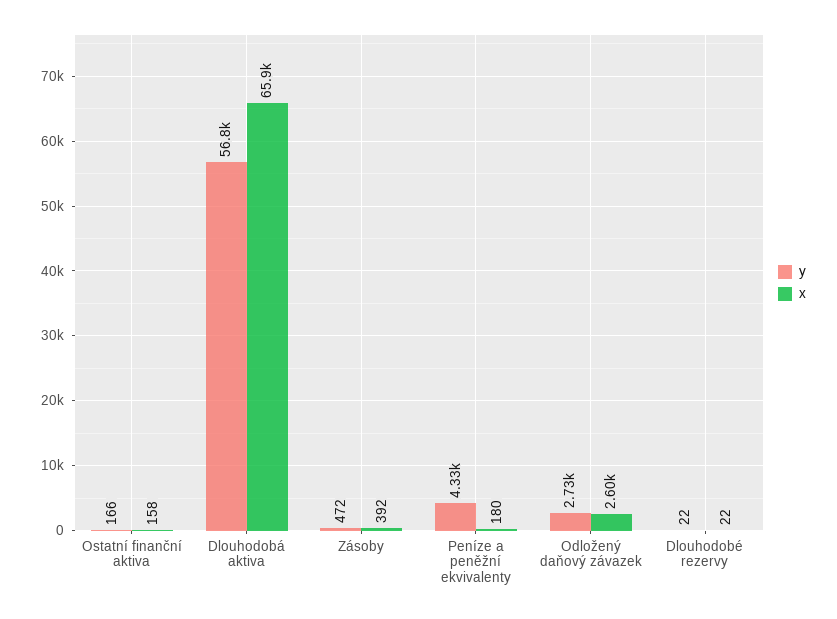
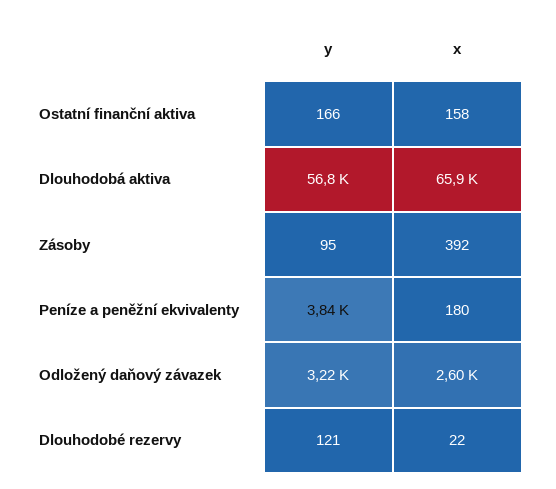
  {
    "y": {
      "Ostatní finanční aktiva": 166,
      "Dlouhodobá aktiva": 56800,
-     "Zásoby": 472,
+     "Zásoby": 95,
-     "Peníze a peněžní ekvivalenty": 4330,
+     "Peníze a peněžní ekvivalenty": 3840,
-     "Odložený daňový závazek": 2730,
+     "Odložený daňový závazek": 3220,
-     "Dlouhodobé rezervy": 22
+     "Dlouhodobé rezervy": 121
    },
    "x": {
      "Ostatní finanční aktiva": 158,
      "Dlouhodobá aktiva": 65900,
      "Zásoby": 392,
      "Peníze a peněžní ekvivalenty": 180,
      "Odložený daňový závazek": 2600,
      "Dlouhodobé rezervy": 22
    }
  }

